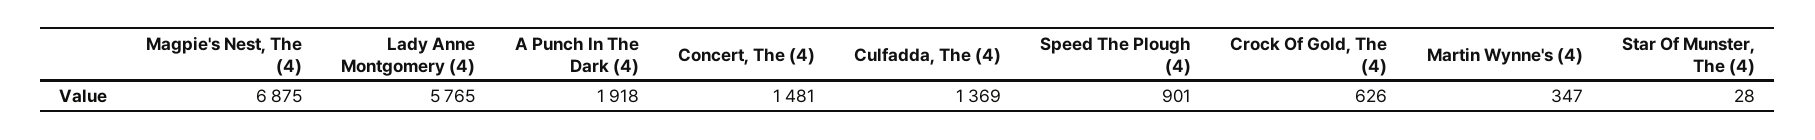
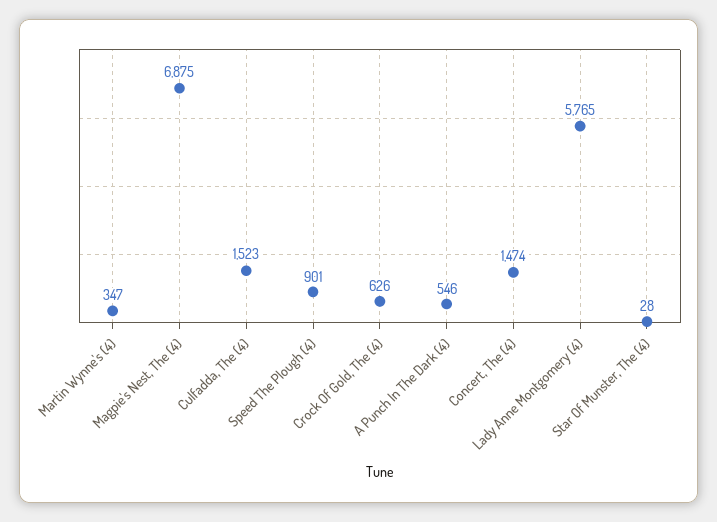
  {
    "Magpie's Nest, The (4)": 6875,
    "Lady Anne Montgomery (4)": 5765,
-   "A Punch In The Dark (4)": 1918,
+   "A Punch In The Dark (4)": 546,
-   "Concert, The (4)": 1481,
+   "Concert, The (4)": 1474,
-   "Culfadda, The (4)": 1369,
+   "Culfadda, The (4)": 1523,
    "Speed The Plough (4)": 901,
    "Crock Of Gold, The (4)": 626,
    "Martin Wynne's (4)": 347,
    "Star Of Munster, The (4)": 28
  }

